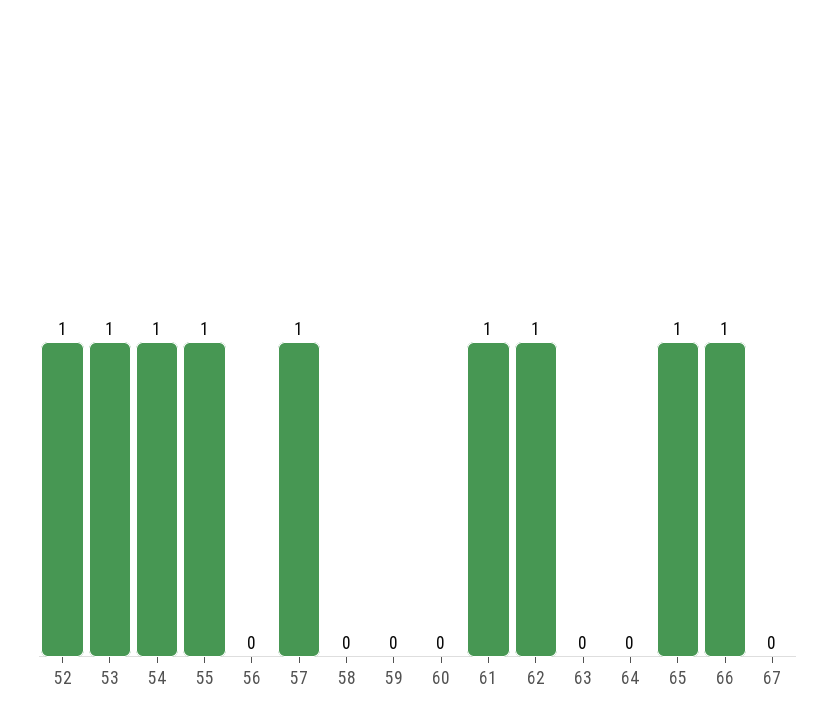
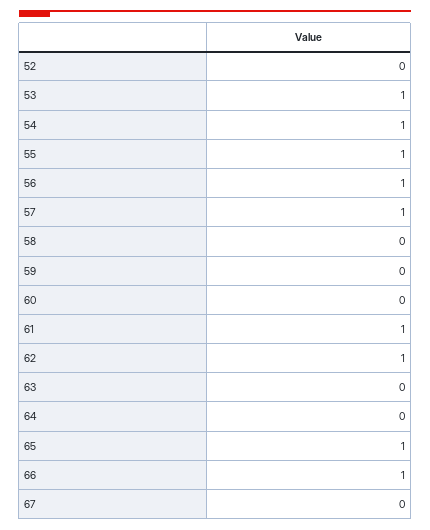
  {
-   "52": 1,
+   "52": 0,
    "53": 1,
    "54": 1,
    "55": 1,
-   "56": 0,
+   "56": 1,
    "57": 1,
    "58": 0,
    "59": 0,
    "60": 0,
    "61": 1,
    "62": 1,
    "63": 0,
    "64": 0,
    "65": 1,
    "66": 1,
    "67": 0
  }

